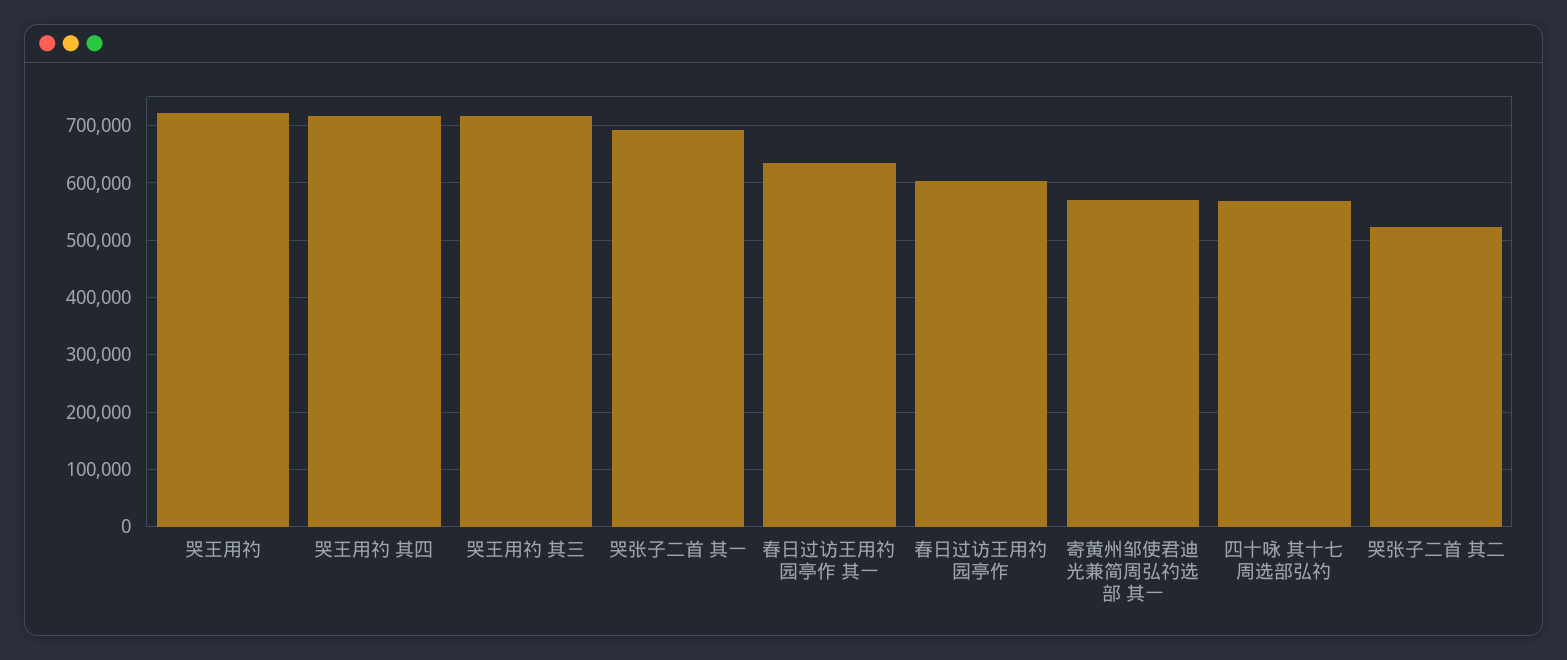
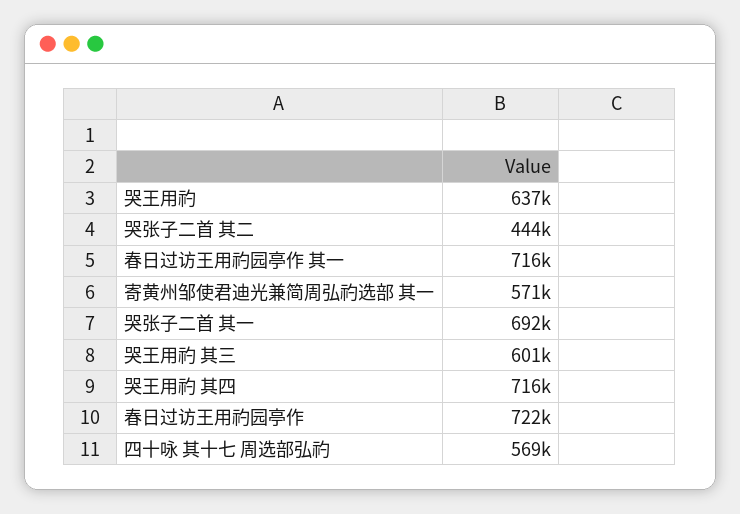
  {
-   "哭王用礿": 720000,
+   "哭王用礿": 637000,
    "哭王用礿 其四": 716000,
-   "哭王用礿 其三": 720000,
+   "哭王用礿 其三": 601000,
    "哭张子二首 其一": 692000,
-   "春日过访王用礿园亭作 其一": 640000,
+   "春日过访王用礿园亭作 其一": 716000,
-   "春日过访王用礿园亭作": 600000,
+   "春日过访王用礿园亭作": 722000,
    "寄黄州邹使君迪光兼简周弘礿选部 其一": 571000,
    "四十咏 其十七 周选部弘礿": 569000,
-   "哭张子二首 其二": 520000
+   "哭张子二首 其二": 444000
  }

